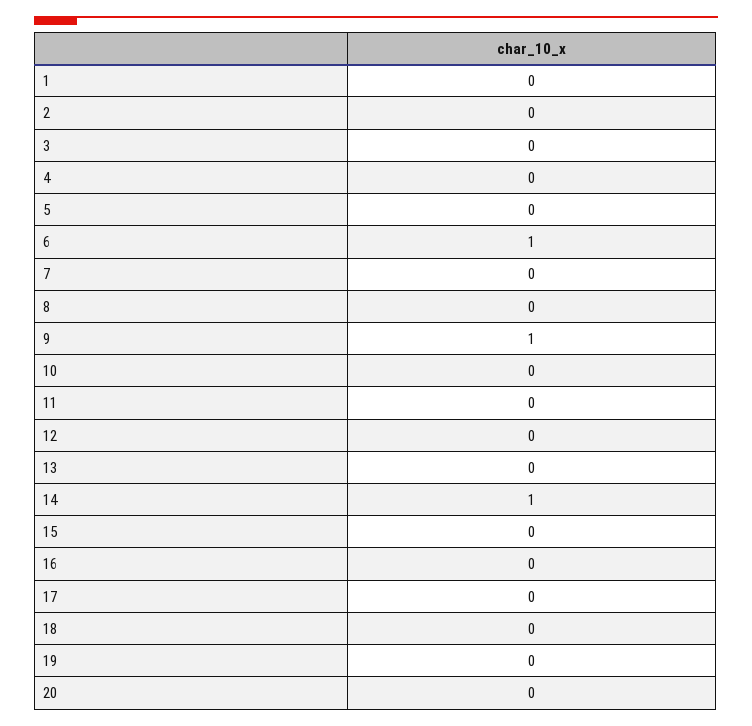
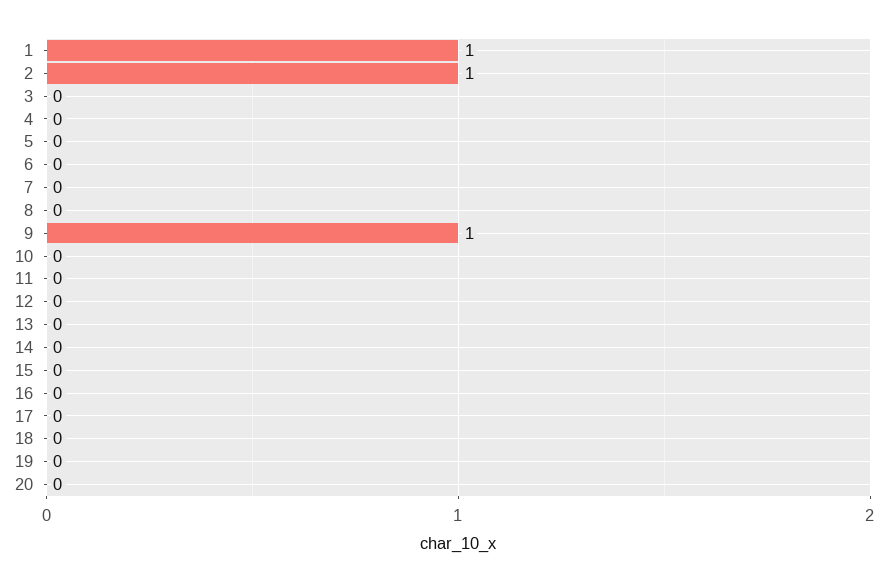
  {
-   "1": 0,
+   "1": 1,
-   "2": 0,
+   "2": 1,
    "3": 0,
    "4": 0,
    "5": 0,
-   "6": 1,
+   "6": 0,
    "7": 0,
    "8": 0,
    "9": 1,
    "10": 0,
    "11": 0,
    "12": 0,
    "13": 0,
-   "14": 1,
+   "14": 0,
    "15": 0,
    "16": 0,
    "17": 0,
    "18": 0,
    "19": 0,
    "20": 0
  }

